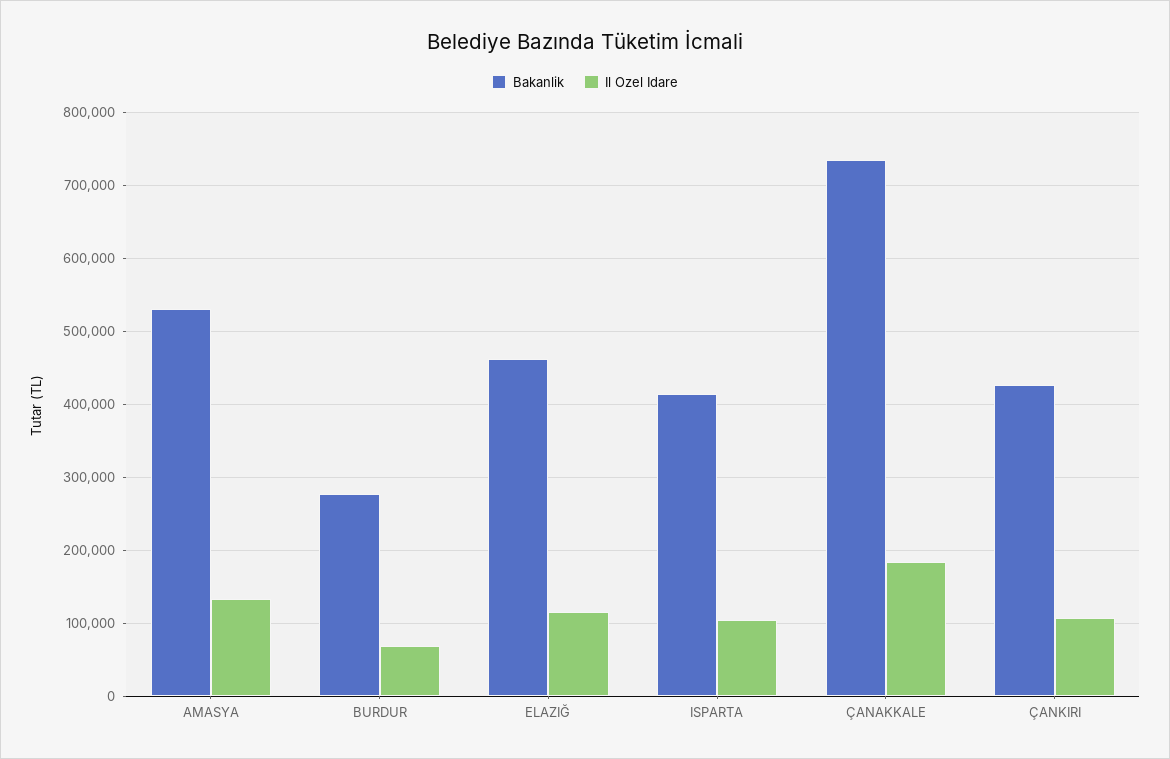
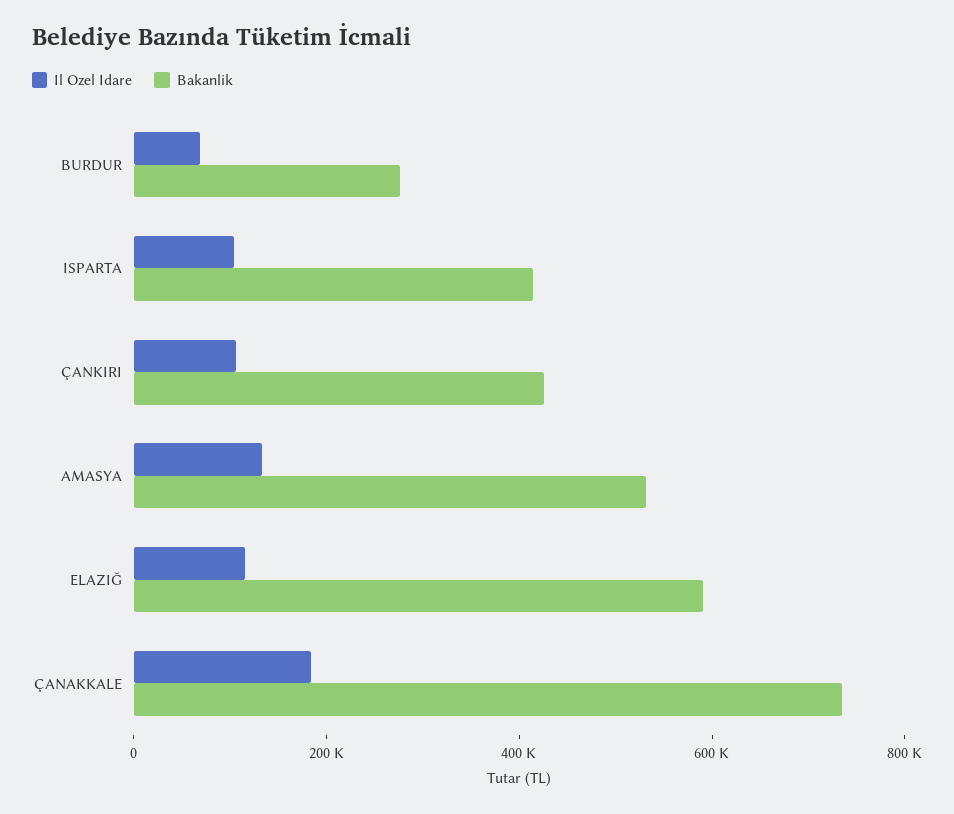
  {
    "Bakanlik": {
      "AMASYA": 530000,
      "BURDUR": 280000,
-     "ELAZIĞ": 460000,
+     "ELAZIĞ": 600000,
      "ISPARTA": 410000,
      "ÇANAKKALE": 730000,
      "ÇANKIRI": 430000
    },
    "Il Ozel Idare": {
      "AMASYA": 130000,
      "BURDUR": 70000,
      "ELAZIĞ": 120000,
      "ISPARTA": 100000,
      "ÇANAKKALE": 180000,
      "ÇANKIRI": 110000
    }
  }

